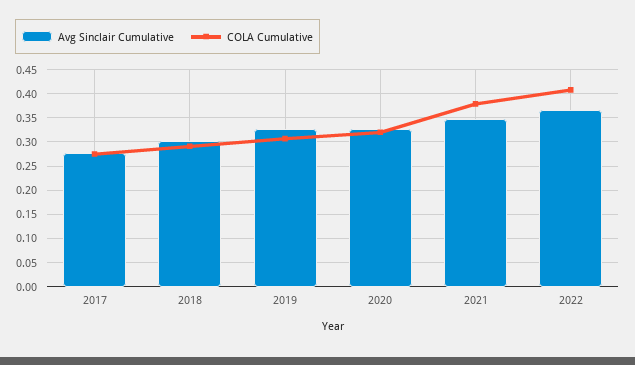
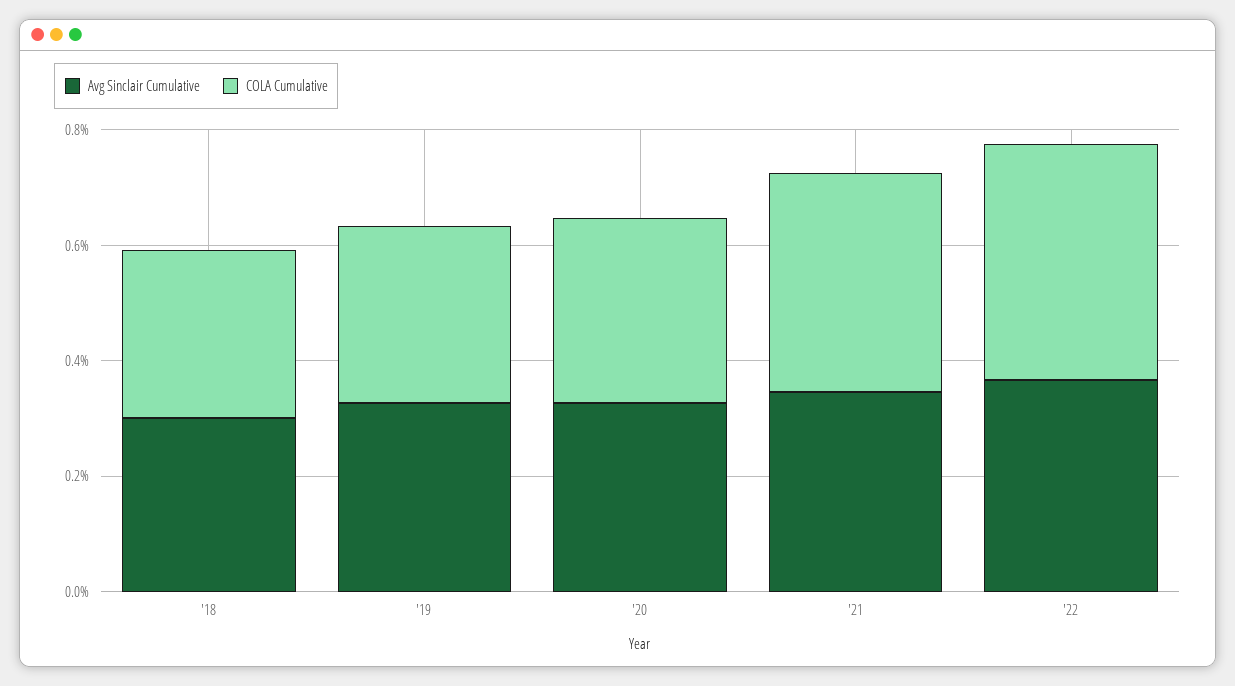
  {
    "Avg Sinclair Cumulative": {
-     "2017": 0.275,
      "2018": 0.3,
      "2019": 0.325,
      "2020": 0.325,
      "2021": 0.35,
      "2022": 0.375
    },
    "COLA Cumulative": {
-     "2017": 0.275,
      "2018": 0.3,
      "2019": 0.3,
      "2020": 0.325,
      "2021": 0.375,
      "2022": 0.4
    }
  }

